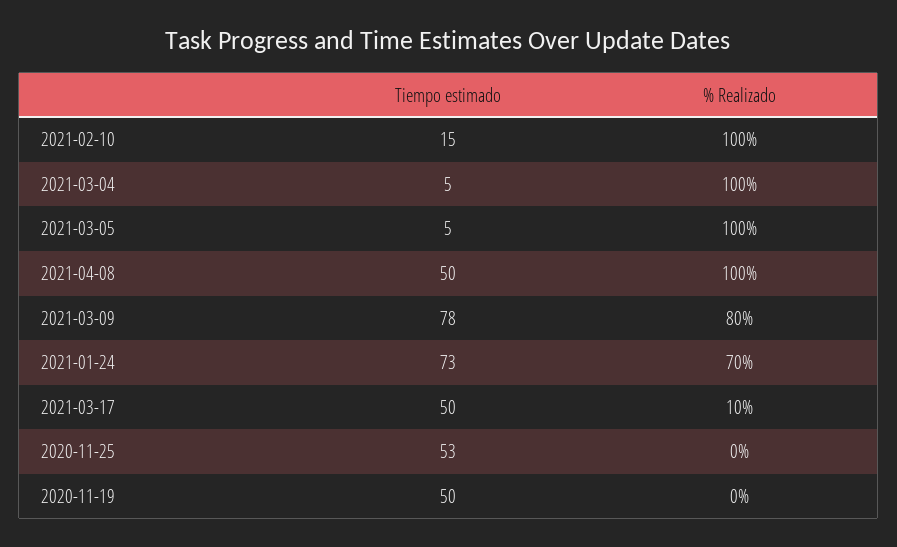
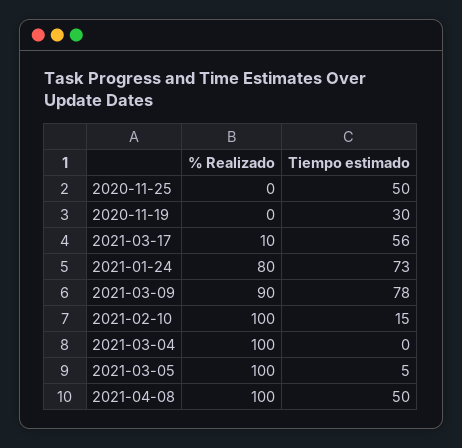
  {
    "Tiempo estimado": {
      "2021-02-10": 15,
-     "2021-03-04": 5,
+     "2021-03-04": 0,
      "2021-03-05": 5,
      "2021-04-08": 50,
      "2021-03-09": 78,
      "2021-01-24": 73,
-     "2021-03-17": 50,
+     "2021-03-17": 56,
-     "2020-11-25": 53,
+     "2020-11-25": 50,
-     "2020-11-19": 50
+     "2020-11-19": 30
    },
    "% Realizado": {
      "2021-02-10": 100,
      "2021-03-04": 100,
      "2021-03-05": 100,
      "2021-04-08": 100,
-     "2021-03-09": 80,
+     "2021-03-09": 90,
-     "2021-01-24": 70,
+     "2021-01-24": 80,
      "2021-03-17": 10,
      "2020-11-25": 0,
      "2020-11-19": 0
    }
  }

